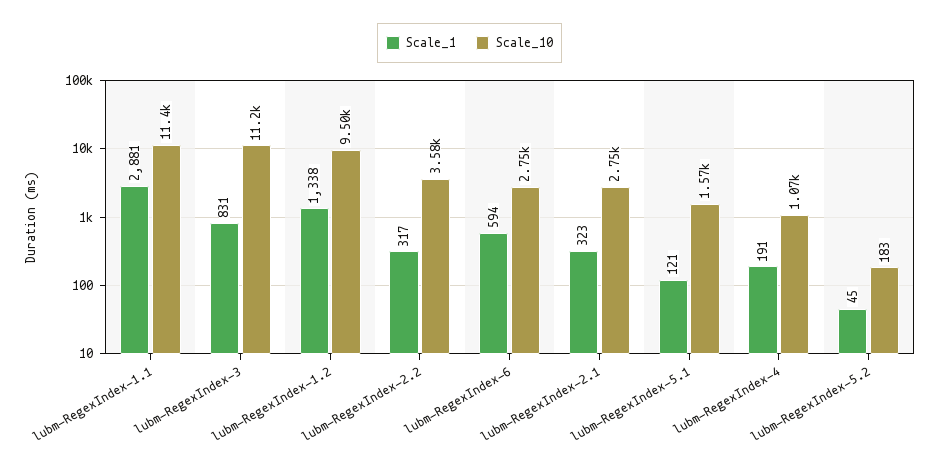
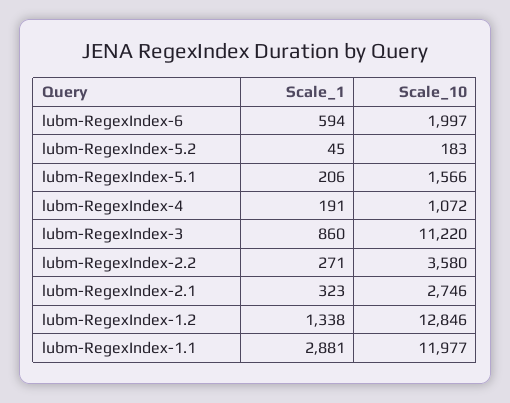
  {
    "Scale_1": {
      "lubm-RegexIndex-1.1": 2881,
-     "lubm-RegexIndex-3": 831,
+     "lubm-RegexIndex-3": 860,
      "lubm-RegexIndex-1.2": 1338,
-     "lubm-RegexIndex-2.2": 317,
+     "lubm-RegexIndex-2.2": 271,
      "lubm-RegexIndex-6": 594,
      "lubm-RegexIndex-2.1": 323,
-     "lubm-RegexIndex-5.1": 121,
+     "lubm-RegexIndex-5.1": 206,
      "lubm-RegexIndex-4": 191,
      "lubm-RegexIndex-5.2": 45
    },
    "Scale_10": {
-     "lubm-RegexIndex-1.1": 11400,
+     "lubm-RegexIndex-1.1": 11977,
      "lubm-RegexIndex-3": 11220,
-     "lubm-RegexIndex-1.2": 9500,
+     "lubm-RegexIndex-1.2": 12846,
      "lubm-RegexIndex-2.2": 3580,
-     "lubm-RegexIndex-6": 2750,
+     "lubm-RegexIndex-6": 1997,
      "lubm-RegexIndex-2.1": 2746,
      "lubm-RegexIndex-5.1": 1566,
      "lubm-RegexIndex-4": 1072,
      "lubm-RegexIndex-5.2": 183
    }
  }

